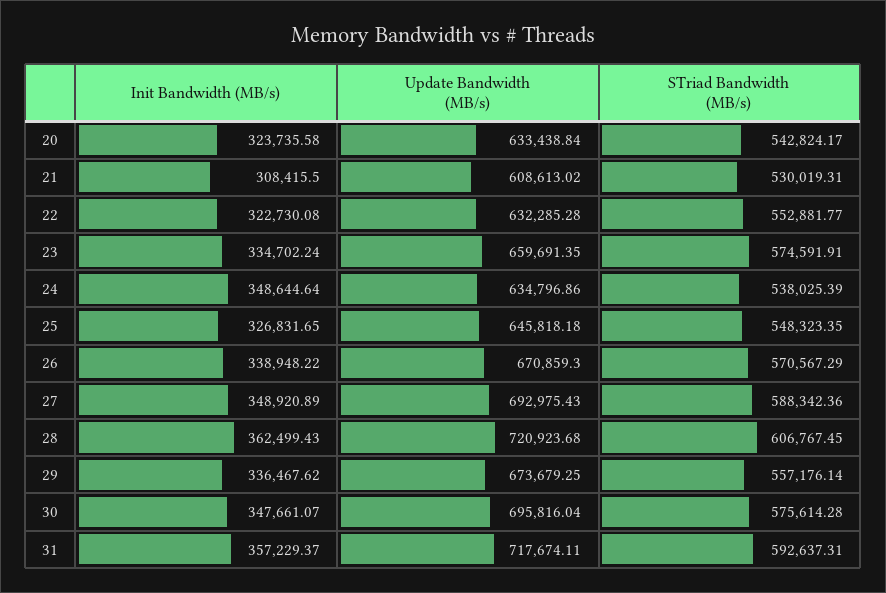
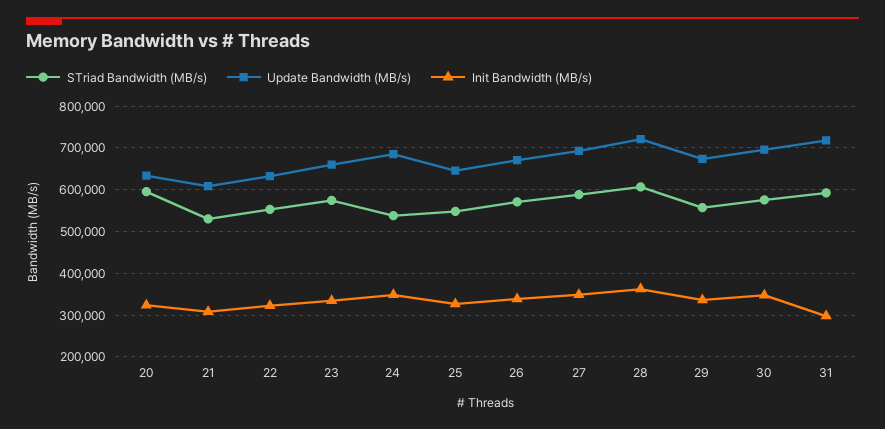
  {
    "Init Bandwidth (MB/s)": {
      "20": 323735.58,
      "21": 308415.5,
      "22": 322730.08,
      "23": 334702.24,
      "24": 348644.64,
      "25": 326831.65,
      "26": 338948.22,
      "27": 348920.89,
      "28": 362499.43,
      "29": 336467.62,
      "30": 347661.07,
-     "31": 357229.37
+     "31": 300000
    },
    "Update Bandwidth (MB/s)": {
      "20": 633438.84,
      "21": 608613.02,
      "22": 632285.28,
      "23": 659691.35,
-     "24": 634796.86,
+     "24": 680000,
      "25": 645818.18,
      "26": 670859.3,
      "27": 692975.43,
      "28": 720923.68,
      "29": 673679.25,
      "30": 695816.04,
      "31": 717674.11
    },
    "STriad Bandwidth (MB/s)": {
-     "20": 542824.17,
+     "20": 600000,
      "21": 530019.31,
      "22": 552881.77,
      "23": 574591.91,
      "24": 538025.39,
      "25": 548323.35,
      "26": 570567.29,
      "27": 588342.36,
      "28": 606767.45,
      "29": 557176.14,
      "30": 575614.28,
      "31": 592637.31
    }
  }

